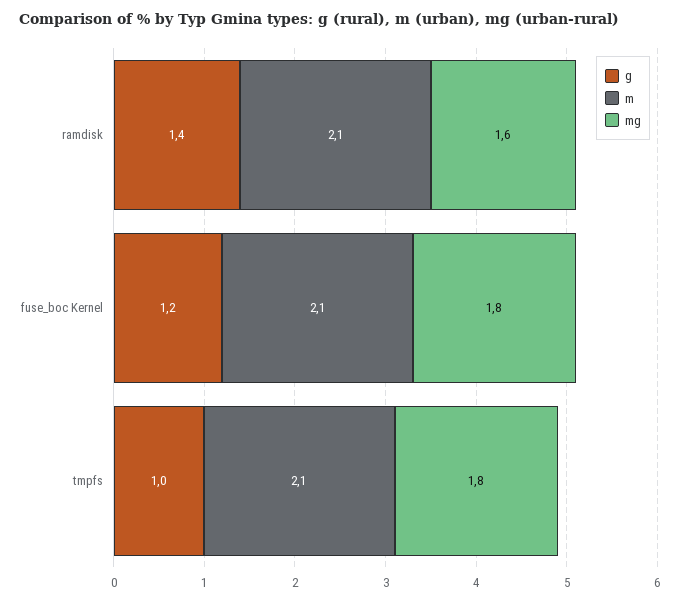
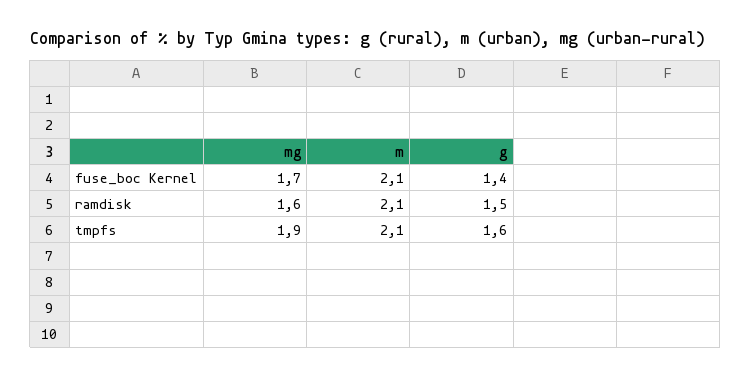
  {
    "g": {
-     "ramdisk": 1.4,
+     "ramdisk": 1.5,
-     "fuse_boc Kernel": 1.2,
+     "fuse_boc Kernel": 1.4,
-     "tmpfs": 1
+     "tmpfs": 1.6
    },
    "m": {
      "ramdisk": 2.1,
      "fuse_boc Kernel": 2.1,
      "tmpfs": 2.1
    },
    "mg": {
      "ramdisk": 1.6,
-     "fuse_boc Kernel": 1.8,
+     "fuse_boc Kernel": 1.7,
-     "tmpfs": 1.8
+     "tmpfs": 1.9
    }
  }

